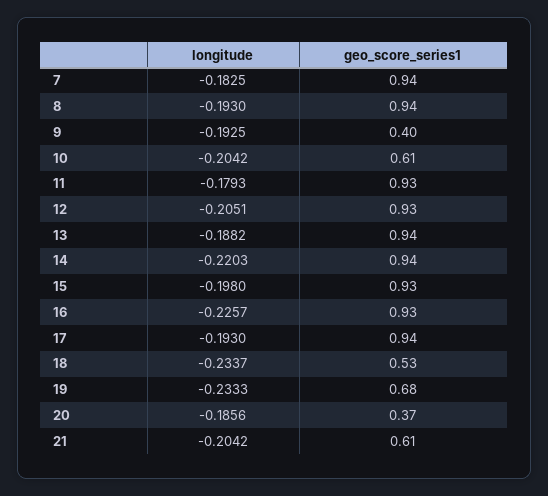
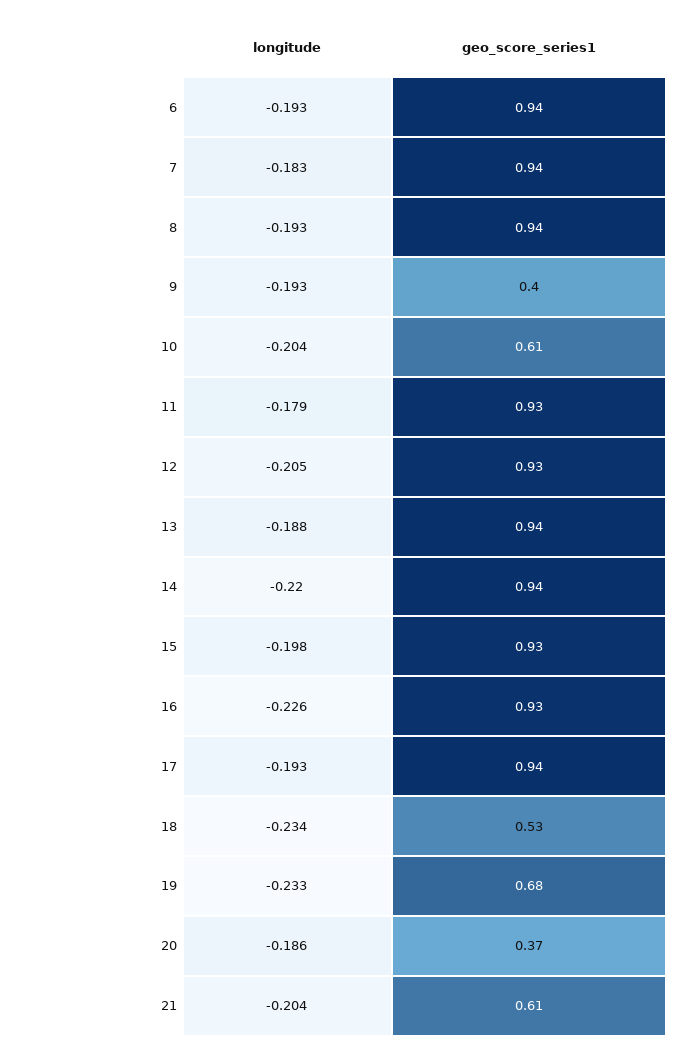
  {
    "longitude": {
      "7": -0.1825,
      "8": -0.193,
      "9": -0.1925,
      "10": -0.2042,
      "11": -0.1793,
      "12": -0.2051,
      "13": -0.1882,
      "14": -0.2203,
      "15": -0.198,
      "16": -0.2257,
      "17": -0.193,
      "18": -0.2337,
      "19": -0.2333,
      "20": -0.1856,
-     "21": -0.2042
+     "21": -0.2042,
+     "6": -0.193
    },
    "geo_score_series1": {
      "7": 0.94,
      "8": 0.94,
      "9": 0.4,
      "10": 0.61,
      "11": 0.93,
      "12": 0.93,
      "13": 0.94,
      "14": 0.94,
      "15": 0.93,
      "16": 0.93,
      "17": 0.94,
      "18": 0.53,
      "19": 0.68,
      "20": 0.37,
-     "21": 0.61
+     "21": 0.61,
+     "6": 0.94
    }
  }

